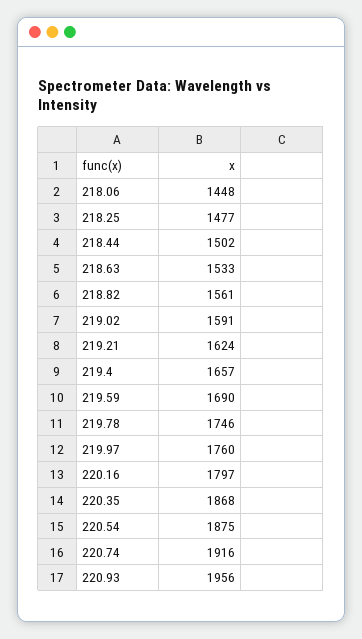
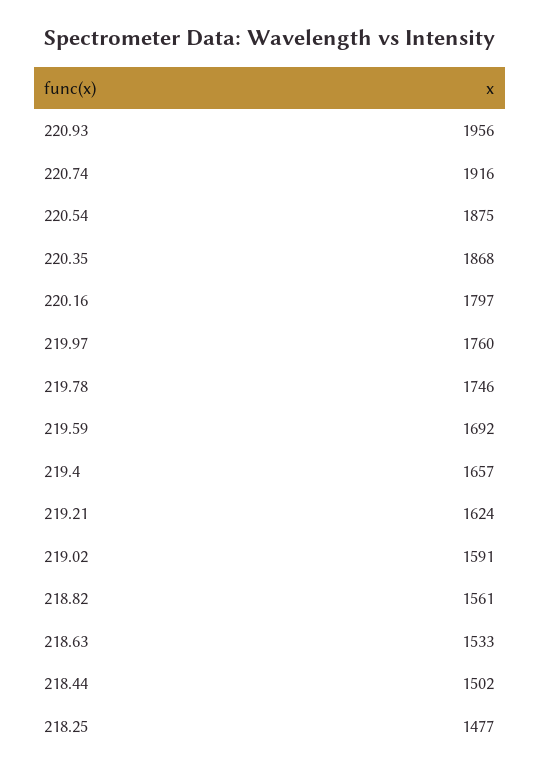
  {
-   "218.06": 1448,
    "218.25": 1477,
    "218.44": 1502,
    "218.63": 1533,
    "218.82": 1561,
    "219.02": 1591,
    "219.21": 1624,
    "219.4": 1657,
-   "219.59": 1690,
+   "219.59": 1692,
    "219.78": 1746,
    "219.97": 1760,
    "220.16": 1797,
    "220.35": 1868,
    "220.54": 1875,
    "220.74": 1916,
    "220.93": 1956
  }

